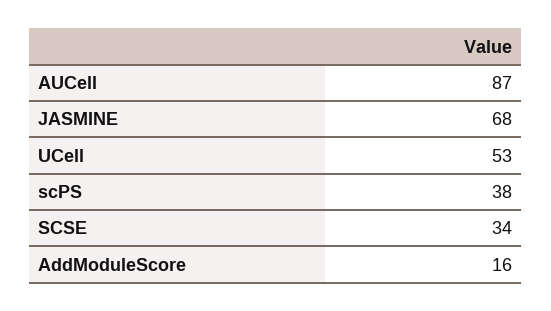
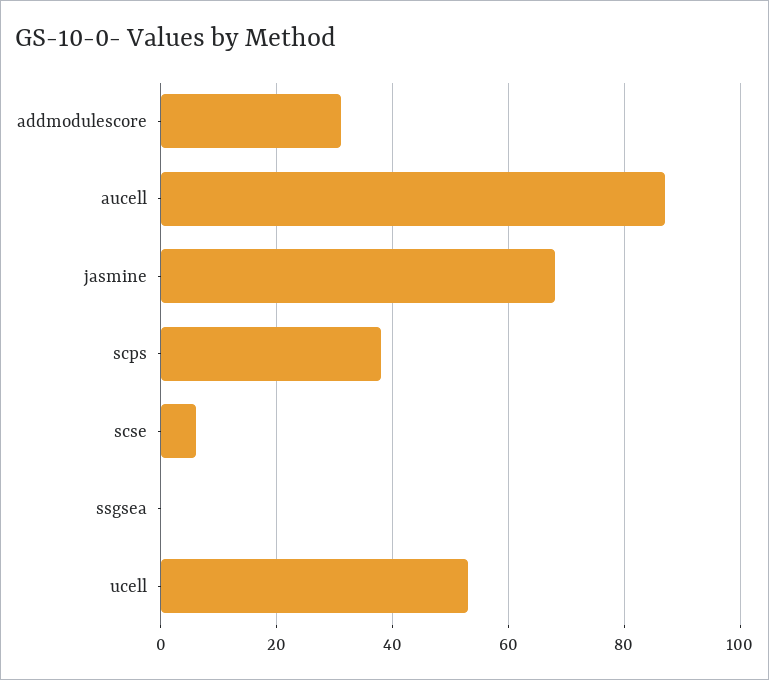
  {
    "AUCell": 87,
    "JASMINE": 68,
    "UCell": 53,
    "scPS": 38,
-   "SCSE": 34,
+   "SCSE": 5,
-   "AddModuleScore": 16
+   "AddModuleScore": 30,
+   "ssgsea": 0
  }

